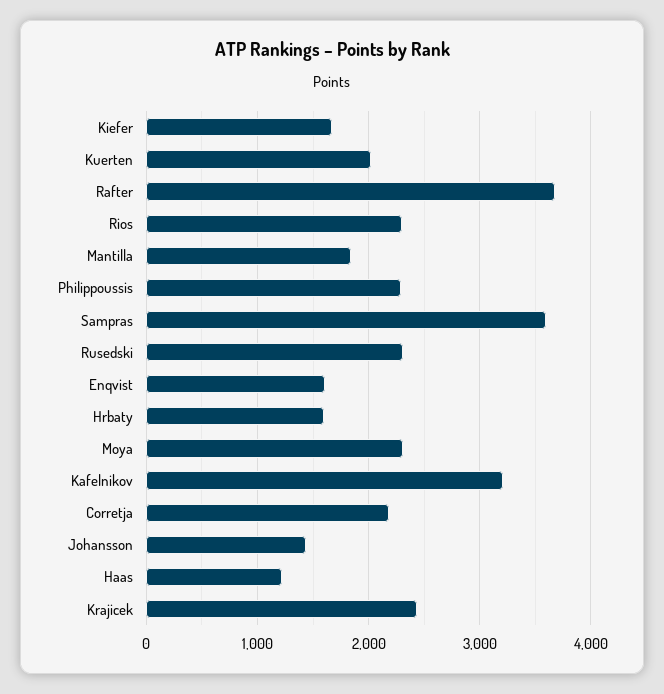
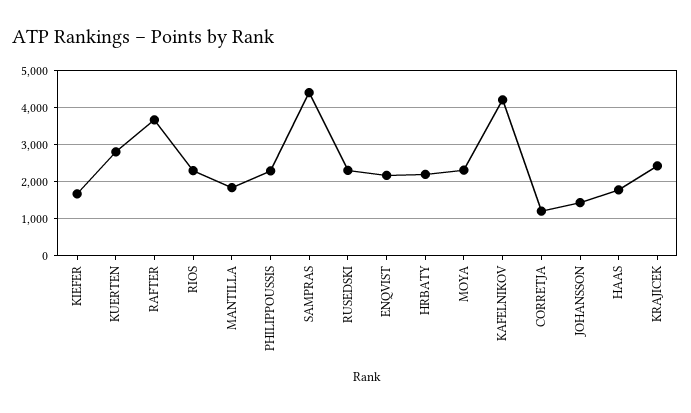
  {
    "Kiefer": 1700,
-   "Kuerten": 2000,
+   "Kuerten": 2800,
    "Rafter": 3700,
    "Rios": 2300,
    "Mantilla": 1800,
    "Philippoussis": 2300,
-   "Sampras": 3600,
+   "Sampras": 4400,
    "Rusedski": 2300,
-   "Enqvist": 1600,
+   "Enqvist": 2200,
-   "Hrbaty": 1600,
+   "Hrbaty": 2200,
    "Moya": 2300,
-   "Kafelnikov": 3200,
+   "Kafelnikov": 4200,
-   "Corretja": 2200,
+   "Corretja": 1200,
    "Johansson": 1400,
-   "Haas": 1200,
+   "Haas": 1800,
    "Krajicek": 2400
  }

